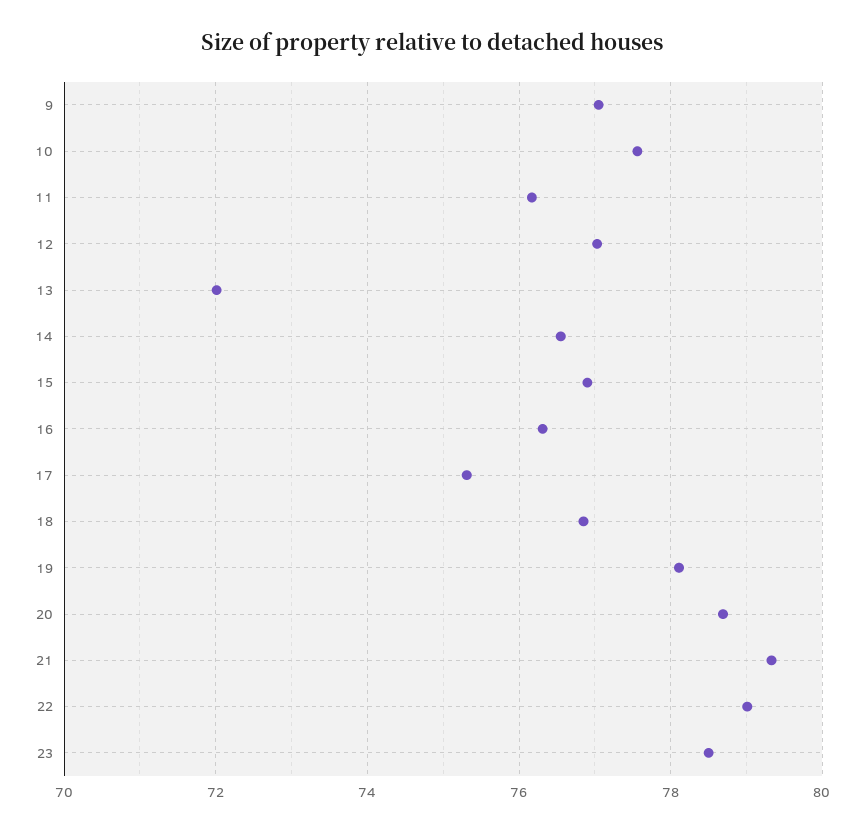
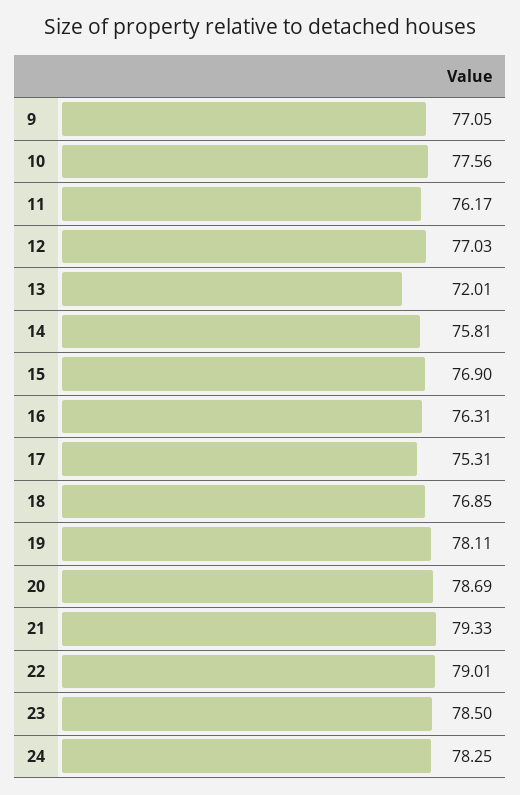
  {
    "9": 77.05,
    "10": 77.56,
    "11": 76.17,
    "12": 77.03,
    "13": 72.01,
-   "14": 76.6,
+   "14": 75.81,
    "15": 76.9,
    "16": 76.31,
    "17": 75.31,
    "18": 76.85,
    "19": 78.11,
    "20": 78.69,
    "21": 79.33,
    "22": 79.01,
-   "23": 78.5
+   "23": 78.5,
+   "24": 78.25
  }

